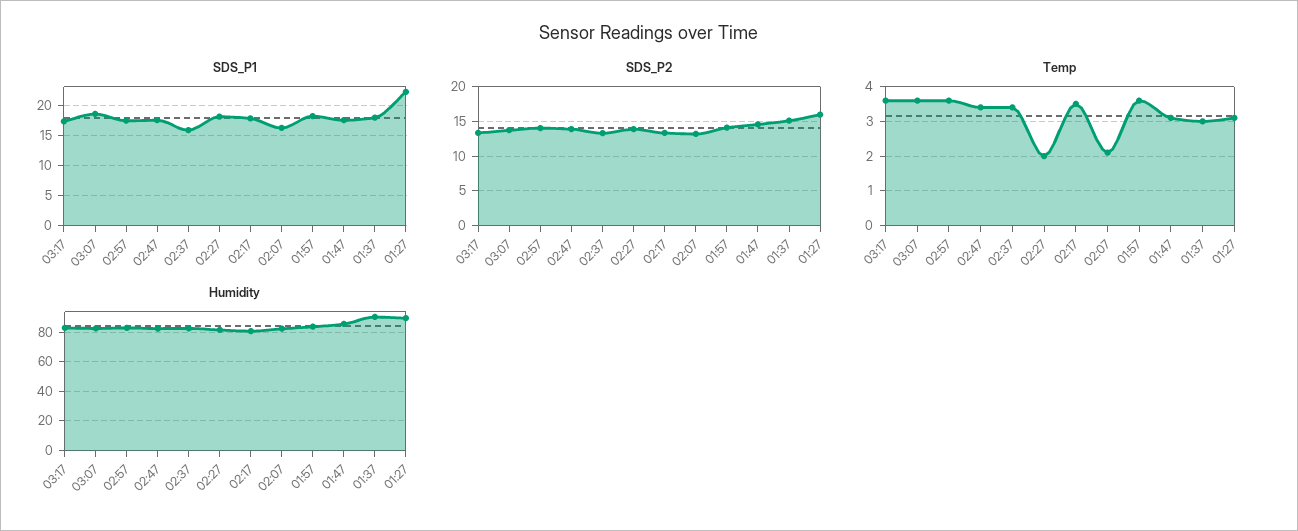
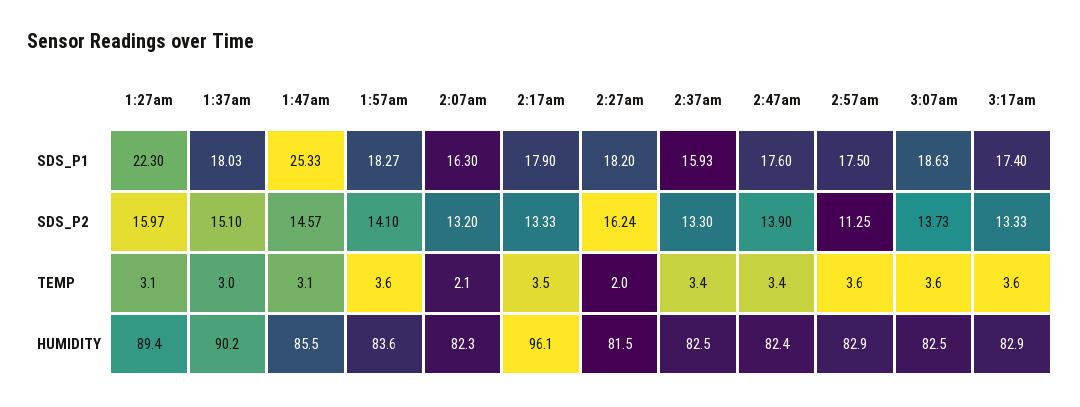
  {
    "SDS_P1": {
      "03:17": 17.4,
      "03:07": 18.63,
      "02:57": 17.5,
      "02:47": 17.6,
      "02:37": 15.93,
      "02:27": 18.2,
      "02:17": 17.9,
      "02:07": 16.3,
      "01:57": 18.27,
-     "01:47": 17.5,
+     "01:47": 25.33,
      "01:37": 18.03,
      "01:27": 22.3
    },
    "SDS_P2": {
      "03:17": 13.33,
      "03:07": 13.73,
-     "02:57": 14,
+     "02:57": 11.25,
      "02:47": 13.9,
      "02:37": 13.3,
-     "02:27": 14,
+     "02:27": 16.24,
      "02:17": 13.33,
      "02:07": 13.2,
      "01:57": 14.1,
      "01:47": 14.57,
      "01:37": 15.1,
      "01:27": 15.97
    },
    "Temp": {
      "03:17": 3.6,
      "03:07": 3.6,
      "02:57": 3.6,
      "02:47": 3.4,
      "02:37": 3.4,
      "02:27": 2,
      "02:17": 3.5,
      "02:07": 2.1,
      "01:57": 3.6,
      "01:47": 3.1,
      "01:37": 3,
      "01:27": 3.1
    },
    "Humidity": {
      "03:17": 82.9,
      "03:07": 82.5,
      "02:57": 82.9,
      "02:47": 82.4,
      "02:37": 82.5,
      "02:27": 81.5,
-     "02:17": 80,
+     "02:17": 96.1,
      "02:07": 82.3,
      "01:57": 83.6,
      "01:47": 85.5,
      "01:37": 90.2,
      "01:27": 89.4
    }
  }

